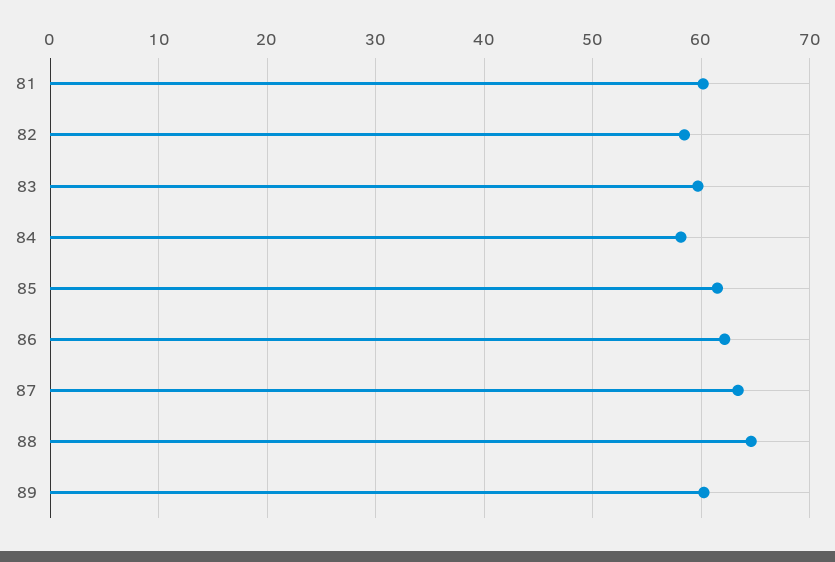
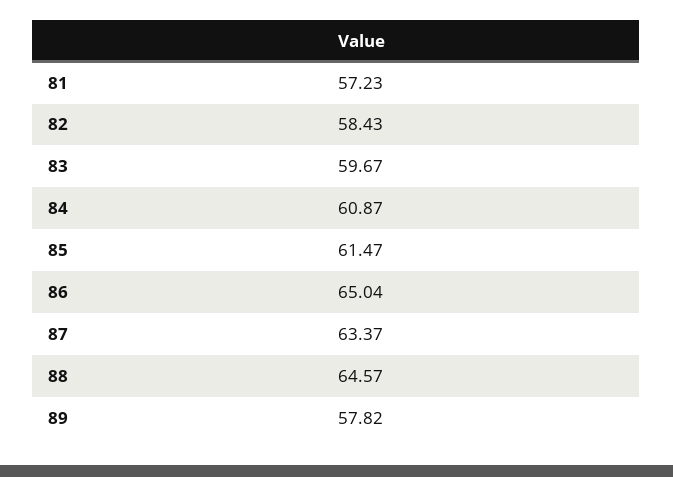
  {
-   "81": 60,
+   "81": 57.23,
    "82": 58.43,
    "83": 59.67,
-   "84": 58,
+   "84": 60.87,
    "85": 61.47,
-   "86": 62,
+   "86": 65.04,
    "87": 63.37,
    "88": 64.57,
-   "89": 60
+   "89": 57.82
  }

